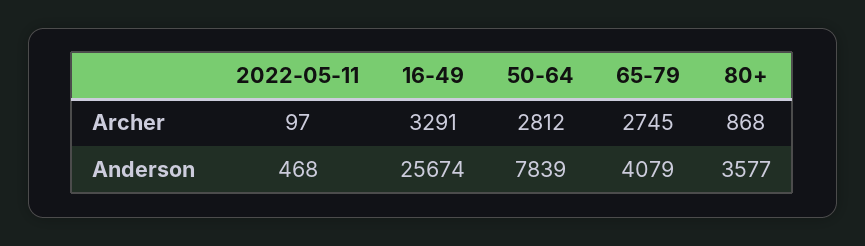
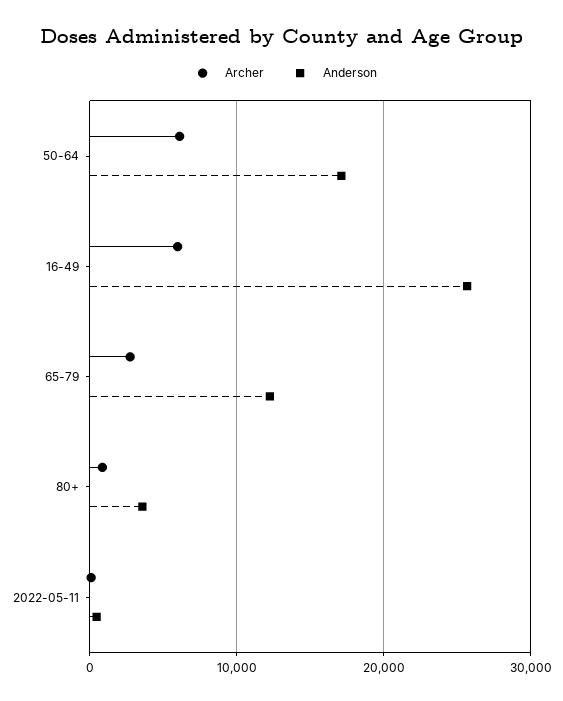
  {
    "Archer": {
      "2022-05-11": 97,
-     "16-49": 3291,
+     "16-49": 6000,
-     "50-64": 2812,
+     "50-64": 6000,
      "65-79": 2745,
      "80+": 868
    },
    "Anderson": {
      "2022-05-11": 468,
      "16-49": 25674,
-     "50-64": 7839,
+     "50-64": 17000,
-     "65-79": 4079,
+     "65-79": 12000,
      "80+": 3577
    }
  }

